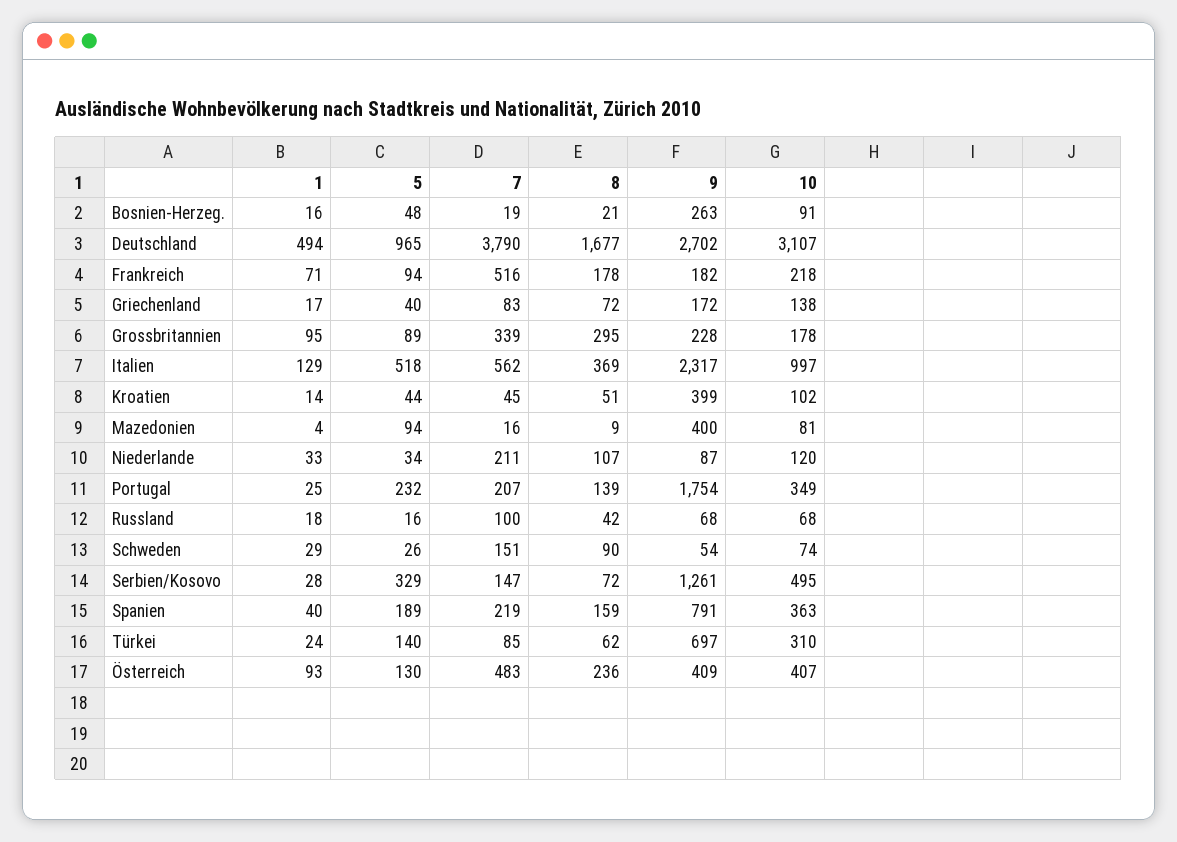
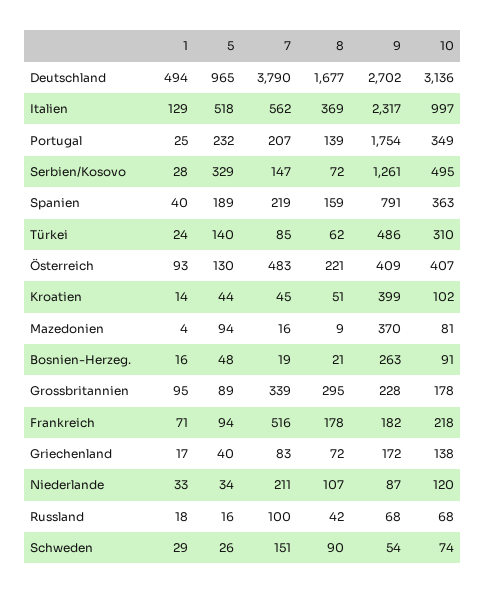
  {
    "1": {
      "Bosnien-Herzeg.": 16,
      "Deutschland": 494,
      "Frankreich": 71,
      "Griechenland": 17,
      "Grossbritannien": 95,
      "Italien": 129,
      "Kroatien": 14,
      "Mazedonien": 4,
      "Niederlande": 33,
      "Portugal": 25,
      "Russland": 18,
      "Schweden": 29,
      "Serbien/Kosovo": 28,
      "Spanien": 40,
      "Türkei": 24,
      "Österreich": 93
    },
    "5": {
      "Bosnien-Herzeg.": 48,
      "Deutschland": 965,
      "Frankreich": 94,
      "Griechenland": 40,
      "Grossbritannien": 89,
      "Italien": 518,
      "Kroatien": 44,
      "Mazedonien": 94,
      "Niederlande": 34,
      "Portugal": 232,
      "Russland": 16,
      "Schweden": 26,
      "Serbien/Kosovo": 329,
      "Spanien": 189,
      "Türkei": 140,
      "Österreich": 130
    },
    "7": {
      "Bosnien-Herzeg.": 19,
      "Deutschland": 3790,
      "Frankreich": 516,
      "Griechenland": 83,
      "Grossbritannien": 339,
      "Italien": 562,
      "Kroatien": 45,
      "Mazedonien": 16,
      "Niederlande": 211,
      "Portugal": 207,
      "Russland": 100,
      "Schweden": 151,
      "Serbien/Kosovo": 147,
      "Spanien": 219,
      "Türkei": 85,
      "Österreich": 483
    },
    "8": {
      "Bosnien-Herzeg.": 21,
      "Deutschland": 1677,
      "Frankreich": 178,
      "Griechenland": 72,
      "Grossbritannien": 295,
      "Italien": 369,
      "Kroatien": 51,
      "Mazedonien": 9,
      "Niederlande": 107,
      "Portugal": 139,
      "Russland": 42,
      "Schweden": 90,
      "Serbien/Kosovo": 72,
      "Spanien": 159,
      "Türkei": 62,
-     "Österreich": 236
+     "Österreich": 221
    },
    "9": {
      "Bosnien-Herzeg.": 263,
      "Deutschland": 2702,
      "Frankreich": 182,
      "Griechenland": 172,
      "Grossbritannien": 228,
      "Italien": 2317,
      "Kroatien": 399,
-     "Mazedonien": 400,
+     "Mazedonien": 370,
      "Niederlande": 87,
      "Portugal": 1754,
      "Russland": 68,
      "Schweden": 54,
      "Serbien/Kosovo": 1261,
      "Spanien": 791,
-     "Türkei": 697,
+     "Türkei": 486,
      "Österreich": 409
    },
    "10": {
      "Bosnien-Herzeg.": 91,
-     "Deutschland": 3107,
+     "Deutschland": 3136,
      "Frankreich": 218,
      "Griechenland": 138,
      "Grossbritannien": 178,
      "Italien": 997,
      "Kroatien": 102,
      "Mazedonien": 81,
      "Niederlande": 120,
      "Portugal": 349,
      "Russland": 68,
      "Schweden": 74,
      "Serbien/Kosovo": 495,
      "Spanien": 363,
      "Türkei": 310,
      "Österreich": 407
    }
  }

